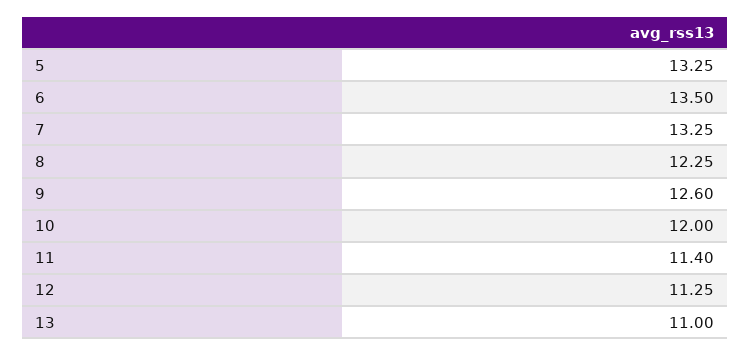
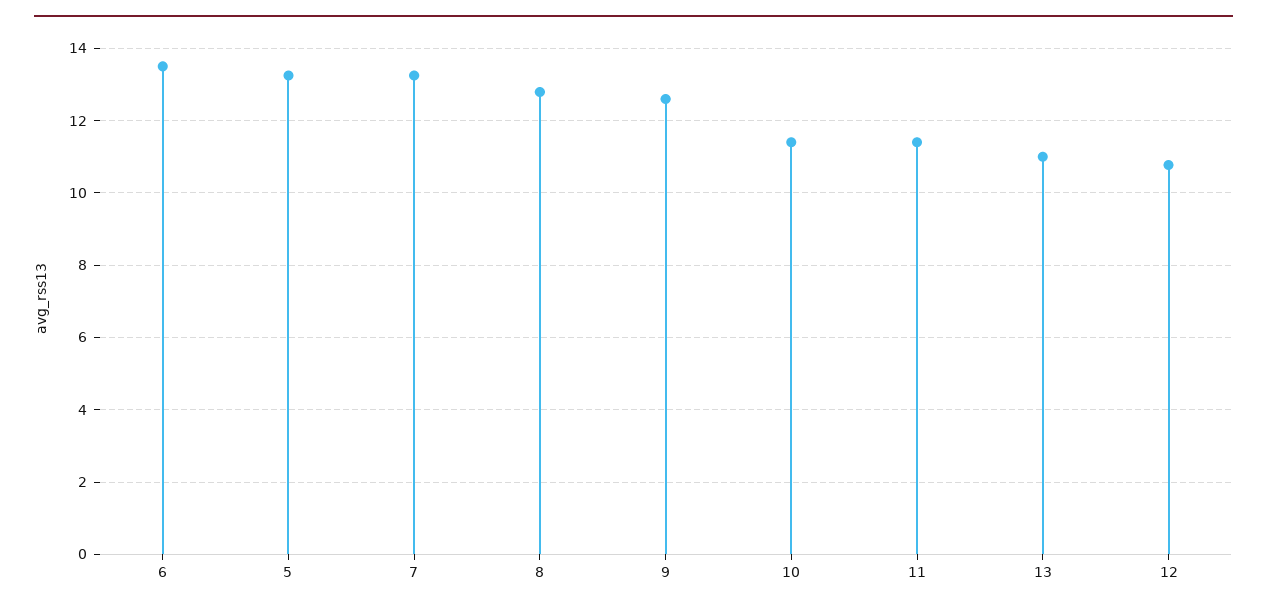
  {
    "5": 13.25,
    "6": 13.5,
    "7": 13.25,
-   "8": 12.25,
+   "8": 12.8,
    "9": 12.6,
-   "10": 12,
+   "10": 11.4,
    "11": 11.4,
-   "12": 11.25,
+   "12": 10.8,
    "13": 11
  }

